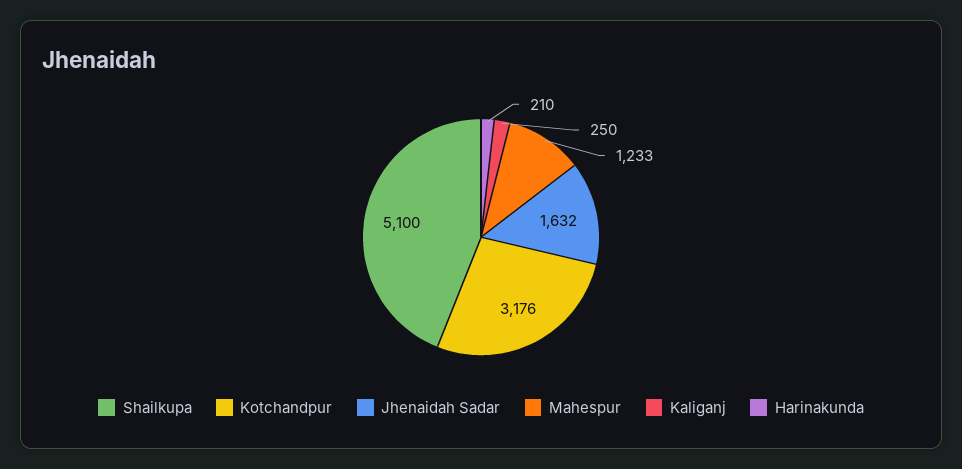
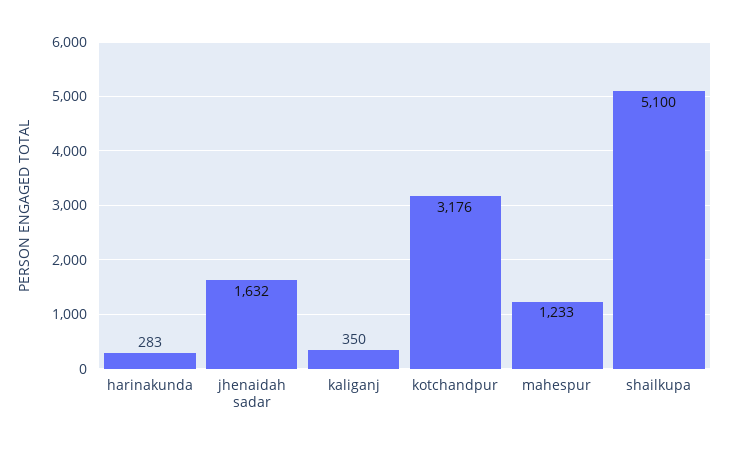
  {
    "Shailkupa": 5100,
    "Kotchandpur": 3176,
    "Jhenaidah Sadar": 1632,
    "Mahespur": 1233,
-   "Kaliganj": 250,
+   "Kaliganj": 350,
-   "Harinakunda": 210
+   "Harinakunda": 283
  }

